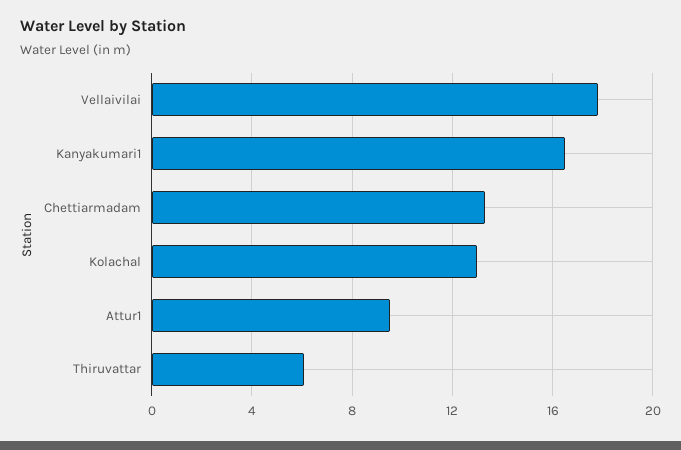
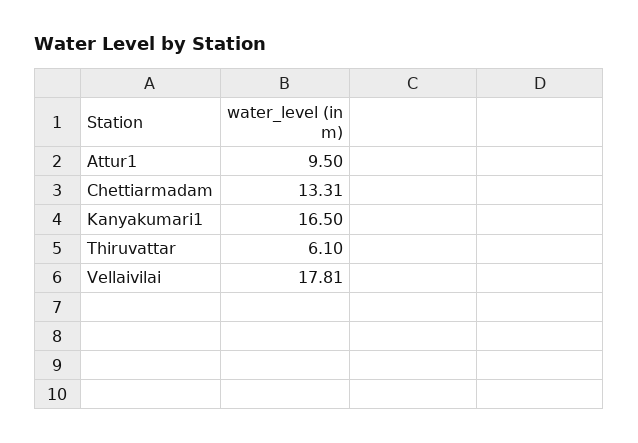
  {
    "Vellaivilai": 17.81,
    "Kanyakumari1": 16.5,
    "Chettiarmadam": 13.31,
-   "Kolachal": 13,
    "Attur1": 9.5,
    "Thiruvattar": 6.1
  }

